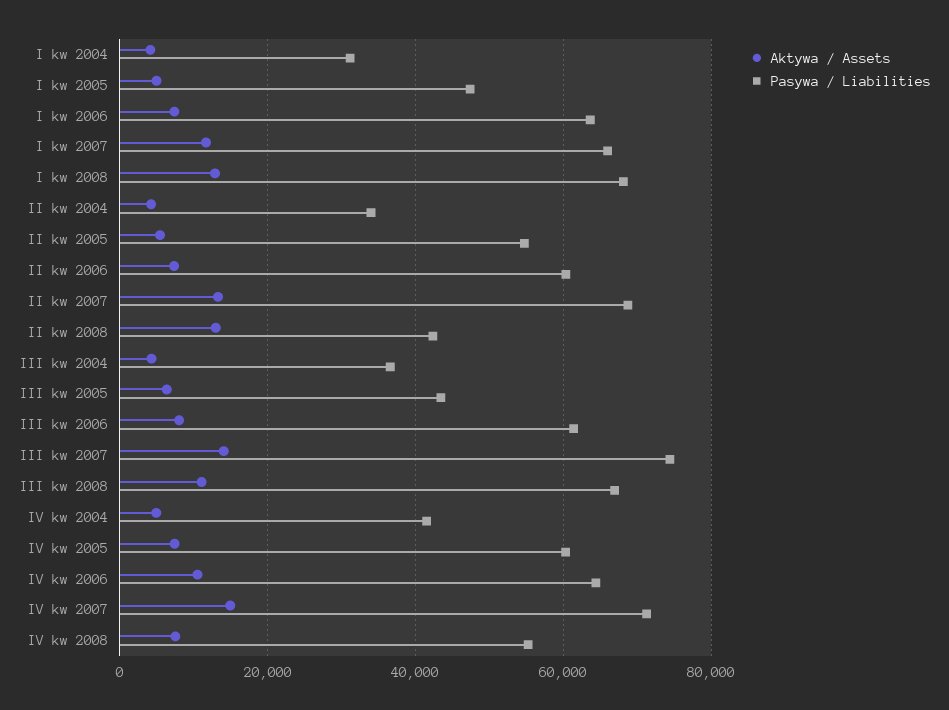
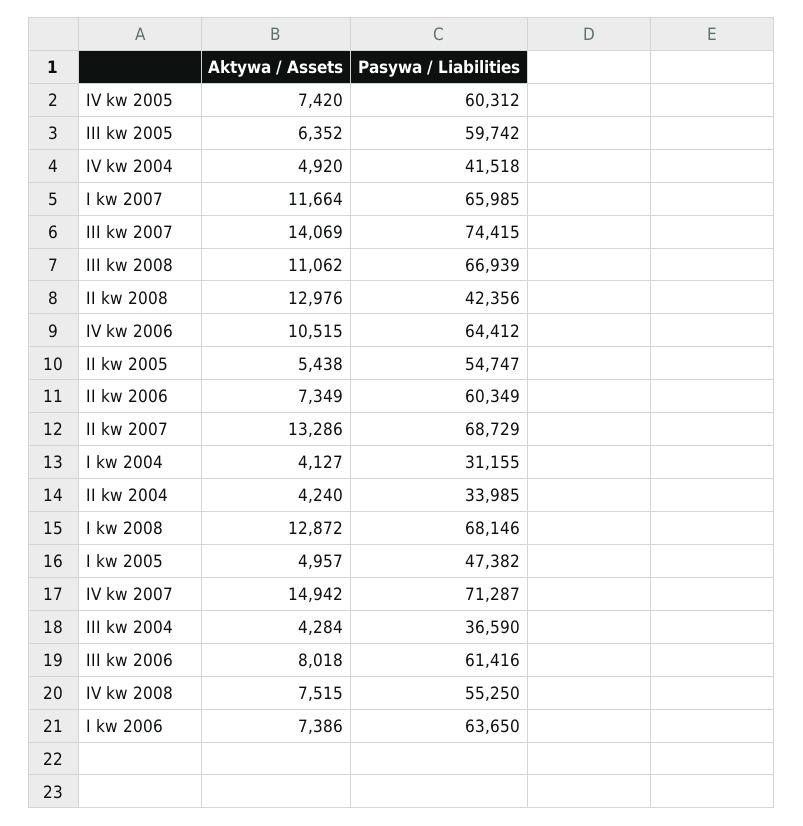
  {
    "Aktywa / Assets": {
      "I kw 2004": 4127,
      "I kw 2005": 4957,
      "I kw 2006": 7386,
      "I kw 2007": 11664,
      "I kw 2008": 12872,
      "II kw 2004": 4240,
      "II kw 2005": 5438,
      "II kw 2006": 7349,
      "II kw 2007": 13286,
      "II kw 2008": 12976,
      "III kw 2004": 4284,
      "III kw 2005": 6352,
      "III kw 2006": 8018,
      "III kw 2007": 14069,
      "III kw 2008": 11062,
      "IV kw 2004": 4920,
      "IV kw 2005": 7420,
      "IV kw 2006": 10515,
      "IV kw 2007": 14942,
      "IV kw 2008": 7515
    },
    "Pasywa / Liabilities": {
      "I kw 2004": 31155,
      "I kw 2005": 47382,
      "I kw 2006": 63650,
      "I kw 2007": 65985,
      "I kw 2008": 68146,
      "II kw 2004": 33985,
      "II kw 2005": 54747,
      "II kw 2006": 60349,
      "II kw 2007": 68729,
      "II kw 2008": 42356,
      "III kw 2004": 36590,
-     "III kw 2005": 44000,
+     "III kw 2005": 59742,
      "III kw 2006": 61416,
      "III kw 2007": 74415,
      "III kw 2008": 66939,
      "IV kw 2004": 41518,
      "IV kw 2005": 60312,
      "IV kw 2006": 64412,
      "IV kw 2007": 71287,
      "IV kw 2008": 55250
    }
  }

